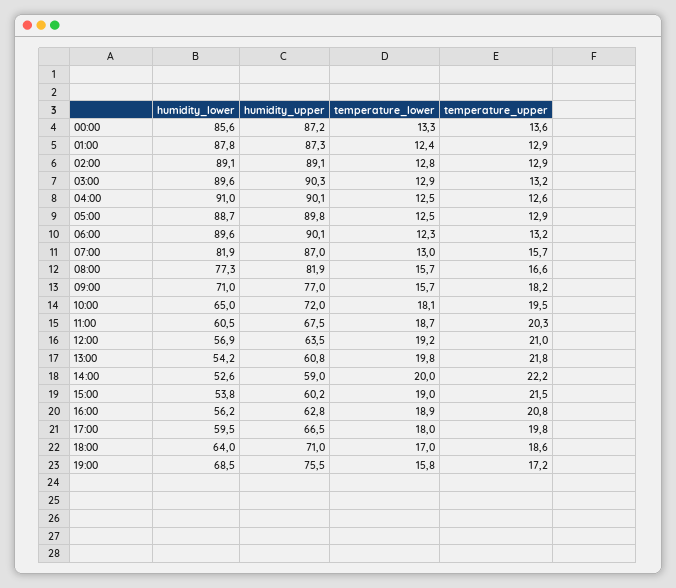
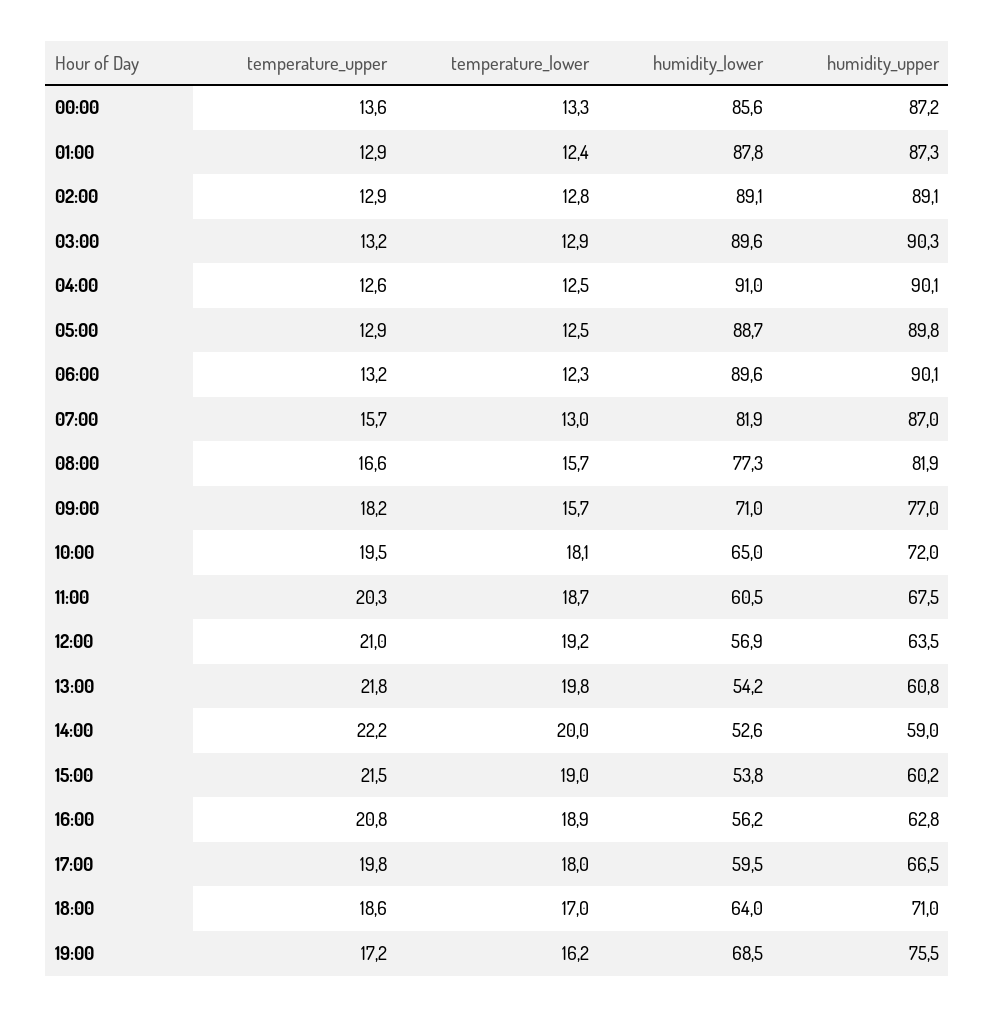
  {
    "humidity_lower": {
      "00:00": 85.6,
      "01:00": 87.8,
      "02:00": 89.1,
      "03:00": 89.6,
      "04:00": 91,
      "05:00": 88.7,
      "06:00": 89.6,
      "07:00": 81.9,
      "08:00": 77.3,
      "09:00": 71,
      "10:00": 65,
      "11:00": 60.5,
      "12:00": 56.9,
      "13:00": 54.2,
      "14:00": 52.6,
      "15:00": 53.8,
      "16:00": 56.2,
      "17:00": 59.5,
      "18:00": 64,
      "19:00": 68.5
    },
    "humidity_upper": {
      "00:00": 87.2,
      "01:00": 87.3,
      "02:00": 89.1,
      "03:00": 90.3,
      "04:00": 90.1,
      "05:00": 89.8,
      "06:00": 90.1,
      "07:00": 87,
      "08:00": 81.9,
      "09:00": 77,
      "10:00": 72,
      "11:00": 67.5,
      "12:00": 63.5,
      "13:00": 60.8,
      "14:00": 59,
      "15:00": 60.2,
      "16:00": 62.8,
      "17:00": 66.5,
      "18:00": 71,
      "19:00": 75.5
    },
    "temperature_lower": {
      "00:00": 13.3,
      "01:00": 12.4,
      "02:00": 12.8,
      "03:00": 12.9,
      "04:00": 12.5,
      "05:00": 12.5,
      "06:00": 12.3,
      "07:00": 13,
      "08:00": 15.7,
      "09:00": 15.7,
      "10:00": 18.1,
      "11:00": 18.7,
      "12:00": 19.2,
      "13:00": 19.8,
      "14:00": 20,
      "15:00": 19,
      "16:00": 18.9,
      "17:00": 18,
      "18:00": 17,
-     "19:00": 15.8
+     "19:00": 16.2
    },
    "temperature_upper": {
      "00:00": 13.6,
      "01:00": 12.9,
      "02:00": 12.9,
      "03:00": 13.2,
      "04:00": 12.6,
      "05:00": 12.9,
      "06:00": 13.2,
      "07:00": 15.7,
      "08:00": 16.6,
      "09:00": 18.2,
      "10:00": 19.5,
      "11:00": 20.3,
      "12:00": 21,
      "13:00": 21.8,
      "14:00": 22.2,
      "15:00": 21.5,
      "16:00": 20.8,
      "17:00": 19.8,
      "18:00": 18.6,
      "19:00": 17.2
    }
  }

